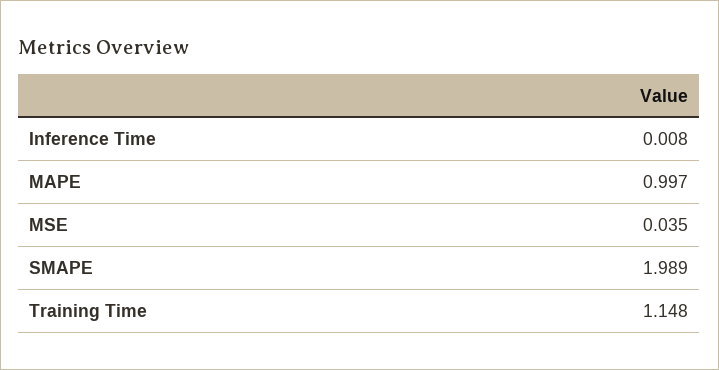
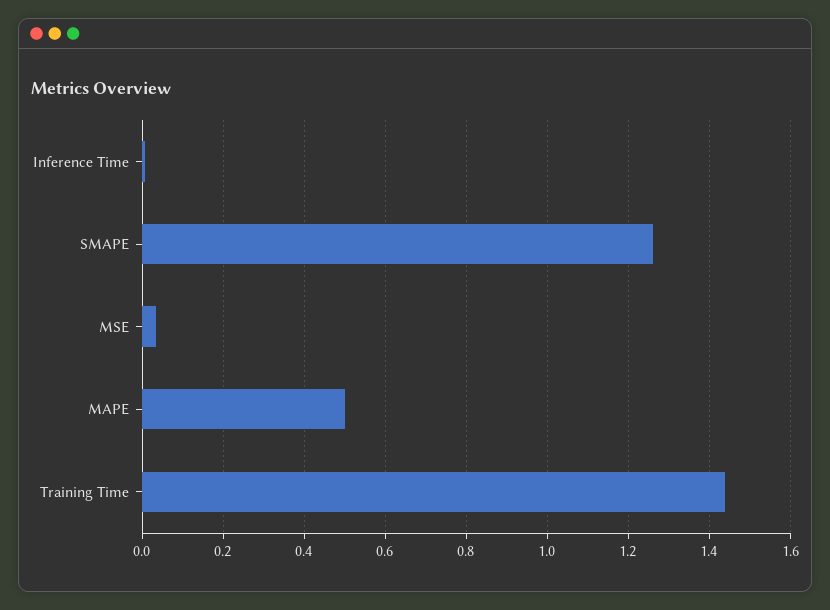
  {
    "Inference Time": 0.008,
-   "MAPE": 0.997,
+   "MAPE": 0.5,
    "MSE": 0.035,
-   "SMAPE": 1.989,
+   "SMAPE": 1.26,
-   "Training Time": 1.148
+   "Training Time": 1.44
  }

